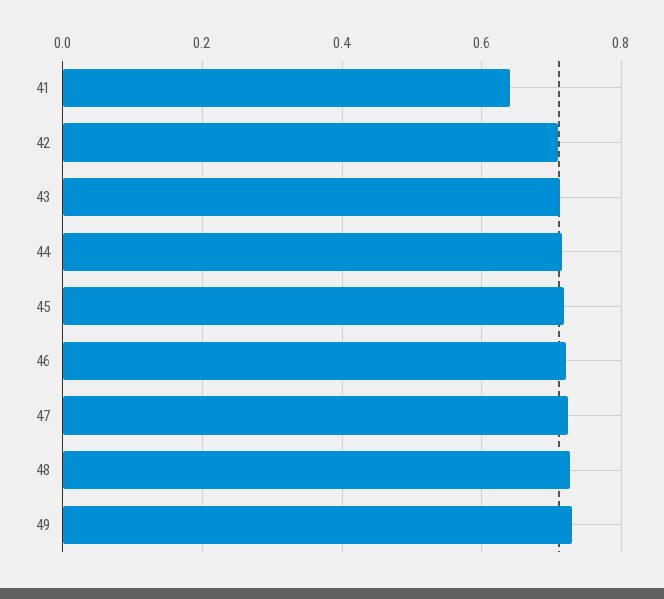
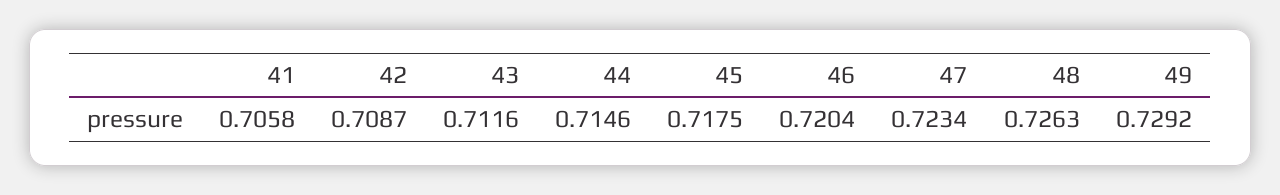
  {
-   "41": 0.64,
+   "41": 0.7058,
    "42": 0.7087,
    "43": 0.7116,
    "44": 0.7146,
    "45": 0.7175,
    "46": 0.7204,
    "47": 0.7234,
    "48": 0.7263,
    "49": 0.7292
  }

